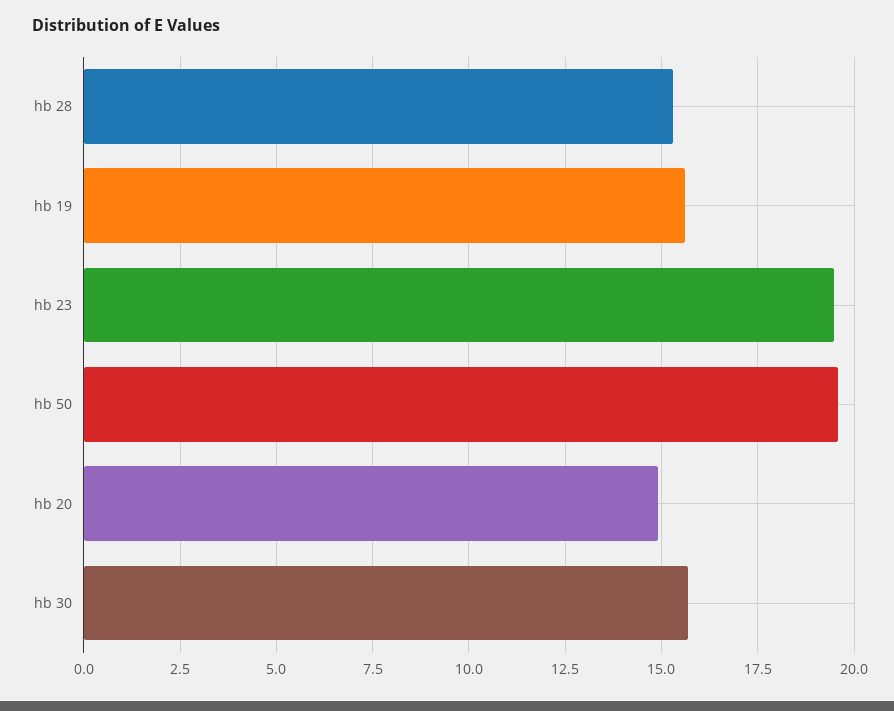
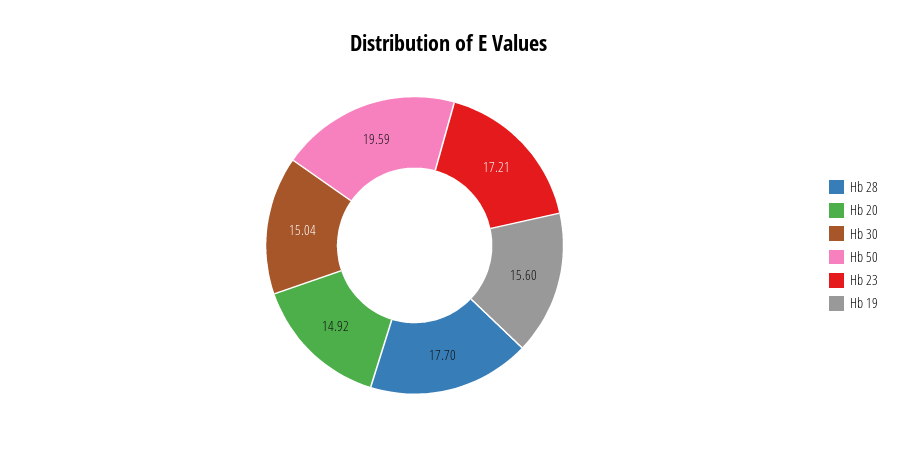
  {
-   "hb 28": 15.25,
+   "hb 28": 17.7,
    "hb 19": 15.6,
-   "hb 23": 19.5,
+   "hb 23": 17.21,
    "hb 50": 19.59,
    "hb 20": 14.92,
-   "hb 30": 15.75
+   "hb 30": 15.04
  }

